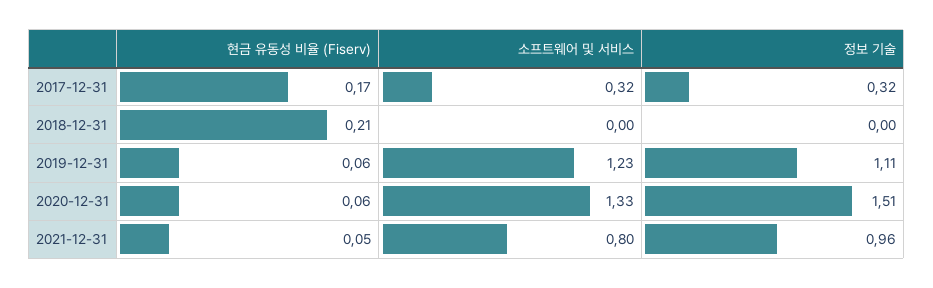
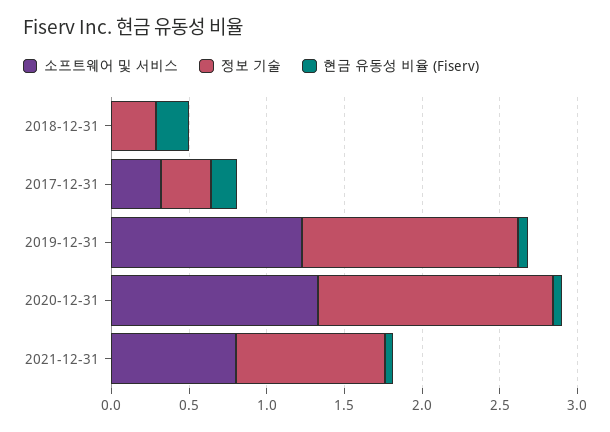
  {
    "현금 유동성 비율 (Fiserv)": {
      "2017-12-31": 0.17,
      "2018-12-31": 0.21,
      "2019-12-31": 0.06,
      "2020-12-31": 0.06,
      "2021-12-31": 0.05
    },
    "소프트웨어 및 서비스": {
      "2017-12-31": 0.32,
      "2018-12-31": 0,
      "2019-12-31": 1.23,
      "2020-12-31": 1.33,
      "2021-12-31": 0.8
    },
    "정보 기술": {
      "2017-12-31": 0.32,
-     "2018-12-31": 0,
+     "2018-12-31": 0.3,
-     "2019-12-31": 1.11,
+     "2019-12-31": 1.4,
      "2020-12-31": 1.51,
      "2021-12-31": 0.96
    }
  }

